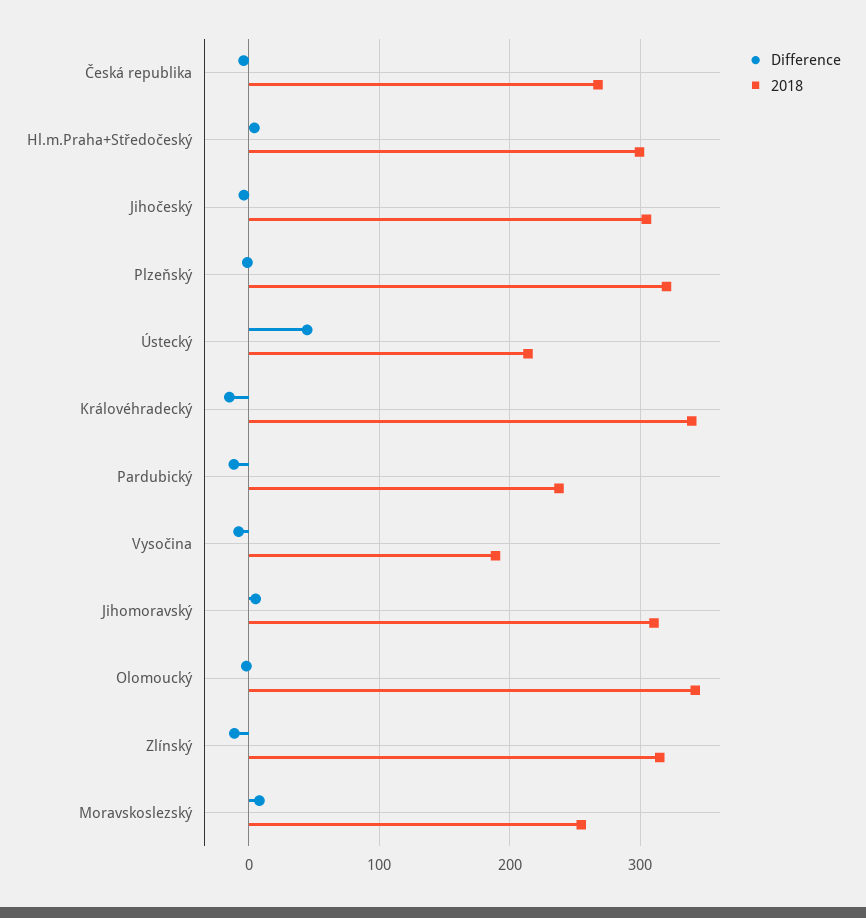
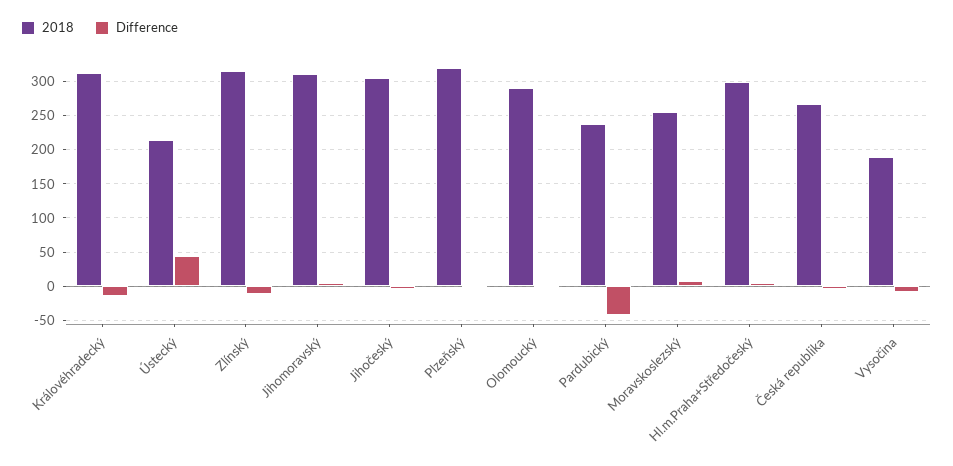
  {
    "Difference": {
      "Česká republika": 0,
      "Hl.m.Praha+Středočeský": 0,
      "Jihočeský": 0,
      "Plzeňský": 0,
      "Ústecký": 40,
      "Královéhradecký": -10,
-     "Pardubický": -10,
+     "Pardubický": -40,
      "Vysočina": -10,
      "Jihomoravský": 10,
      "Olomoucký": 0,
      "Zlínský": -10,
      "Moravskoslezský": 10
    },
    "2018": {
      "Česká republika": 270,
      "Hl.m.Praha+Středočeský": 300,
      "Jihočeský": 300,
      "Plzeňský": 320,
      "Ústecký": 210,
-     "Královéhradecký": 340,
+     "Královéhradecký": 310,
      "Pardubický": 240,
      "Vysočina": 190,
      "Jihomoravský": 310,
-     "Olomoucký": 340,
+     "Olomoucký": 290,
      "Zlínský": 310,
      "Moravskoslezský": 250
    }
  }

